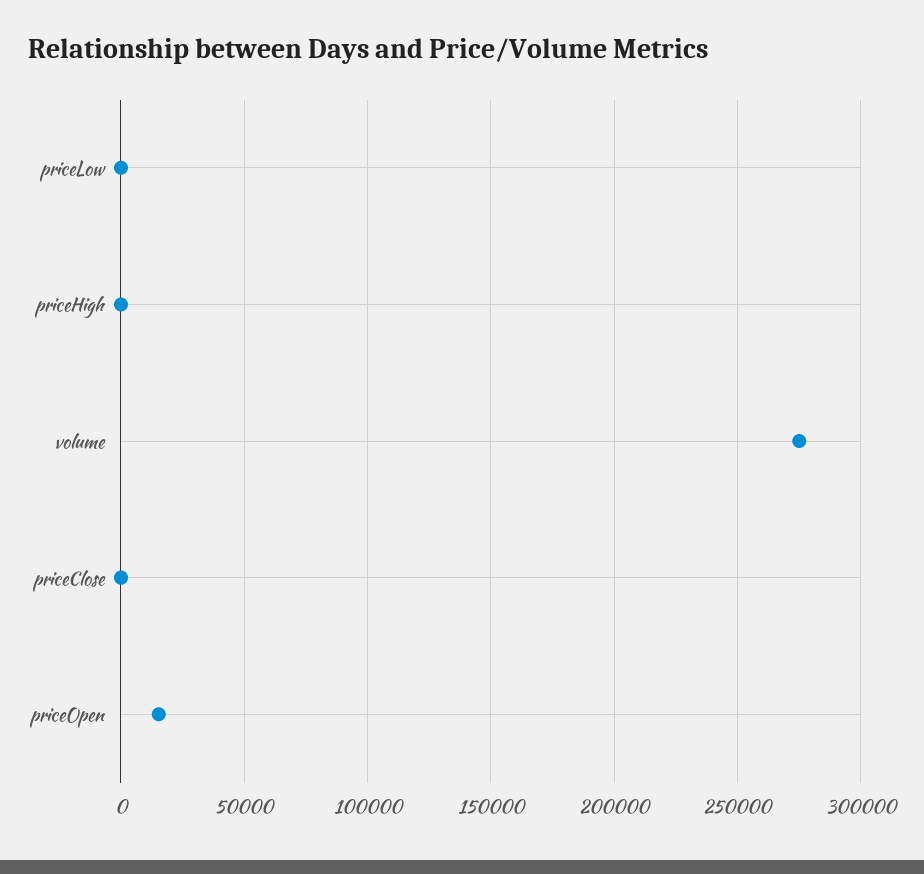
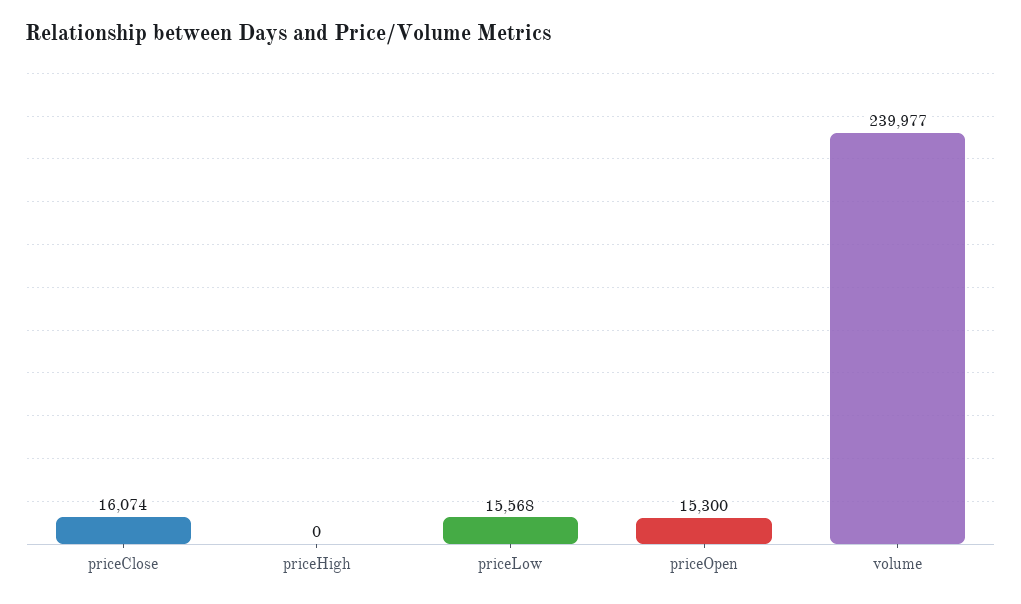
  {
-   "priceLow": 0,
+   "priceLow": 15568,
    "priceHigh": 0,
-   "volume": 275000,
+   "volume": 239977,
-   "priceClose": 0,
+   "priceClose": 16074,
    "priceOpen": 15300
  }

